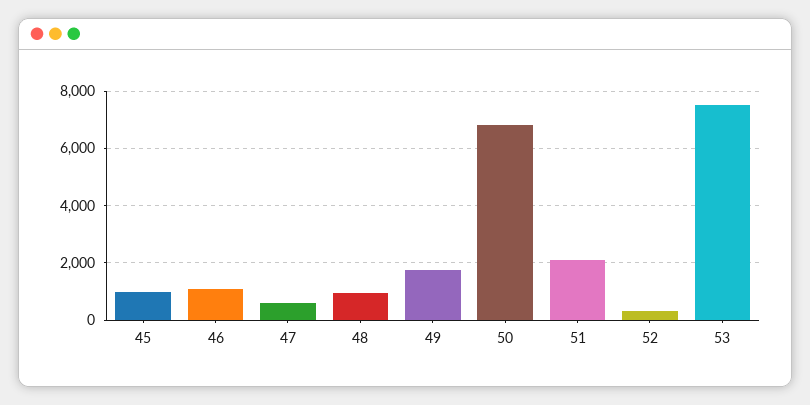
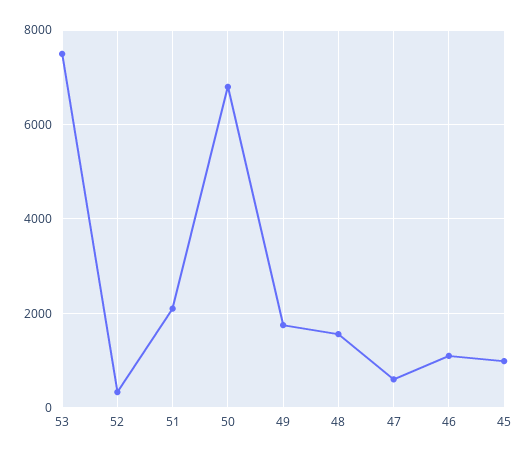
  {
    "45": 1000,
    "46": 1200,
    "47": 600,
-   "48": 1000,
+   "48": 1600,
    "49": 1800,
    "50": 6800,
    "51": 2200,
    "52": 400,
    "53": 7600
  }

